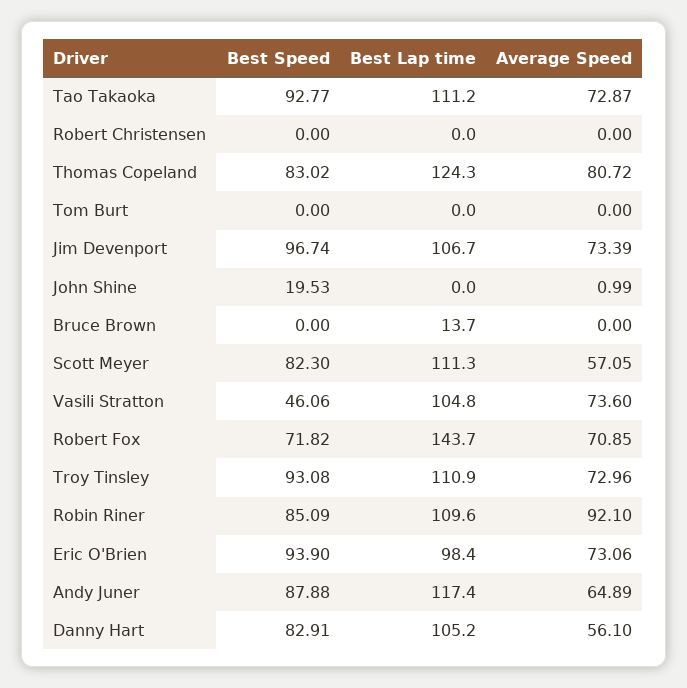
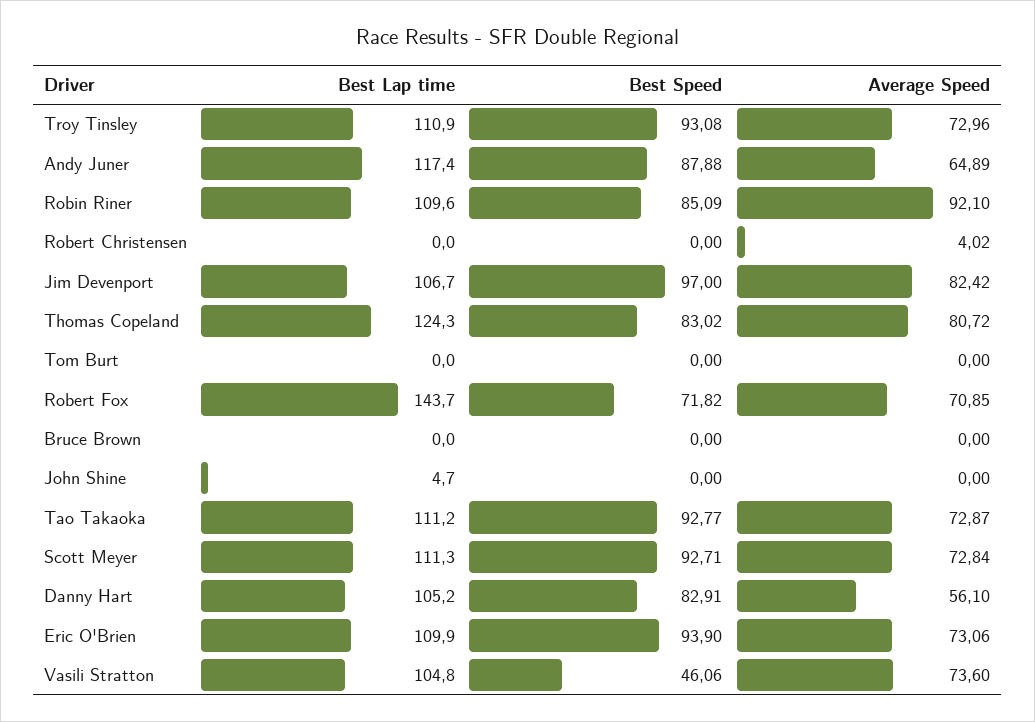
  {
    "Best Speed": {
      "Tao Takaoka": 92.77,
      "Robert Christensen": 0,
      "Thomas Copeland": 83.02,
      "Tom Burt": 0,
-     "Jim Devenport": 96.74,
+     "Jim Devenport": 97,
-     "John Shine": 19.53,
+     "John Shine": 0,
      "Bruce Brown": 0,
-     "Scott Meyer": 82.3,
+     "Scott Meyer": 92.71,
      "Vasili Stratton": 46.06,
      "Robert Fox": 71.82,
      "Troy Tinsley": 93.08,
      "Robin Riner": 85.09,
      "Eric O'Brien": 93.9,
      "Andy Juner": 87.88,
      "Danny Hart": 82.91
    },
    "Best Lap time": {
      "Tao Takaoka": 111.2,
      "Robert Christensen": 0,
      "Thomas Copeland": 124.3,
      "Tom Burt": 0,
      "Jim Devenport": 106.7,
-     "John Shine": 0,
+     "John Shine": 4.7,
-     "Bruce Brown": 13.7,
+     "Bruce Brown": 0,
      "Scott Meyer": 111.3,
      "Vasili Stratton": 104.8,
      "Robert Fox": 143.7,
      "Troy Tinsley": 110.9,
      "Robin Riner": 109.6,
-     "Eric O'Brien": 98.4,
+     "Eric O'Brien": 109.9,
      "Andy Juner": 117.4,
      "Danny Hart": 105.2
    },
    "Average Speed": {
      "Tao Takaoka": 72.87,
-     "Robert Christensen": 0,
+     "Robert Christensen": 4.02,
      "Thomas Copeland": 80.72,
      "Tom Burt": 0,
-     "Jim Devenport": 73.39,
+     "Jim Devenport": 82.42,
-     "John Shine": 0.99,
+     "John Shine": 0,
      "Bruce Brown": 0,
-     "Scott Meyer": 57.05,
+     "Scott Meyer": 72.84,
      "Vasili Stratton": 73.6,
      "Robert Fox": 70.85,
      "Troy Tinsley": 72.96,
      "Robin Riner": 92.1,
      "Eric O'Brien": 73.06,
      "Andy Juner": 64.89,
      "Danny Hart": 56.1
    }
  }

